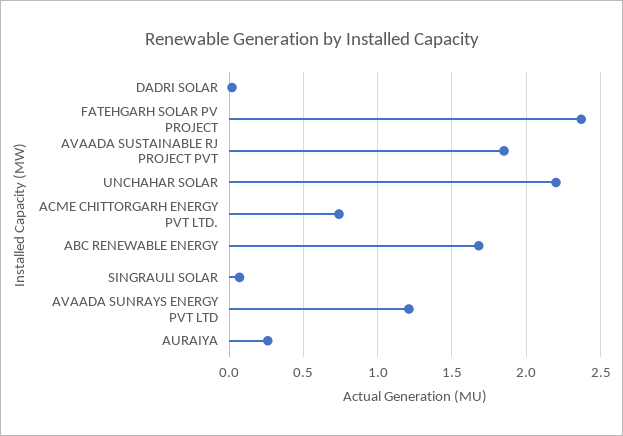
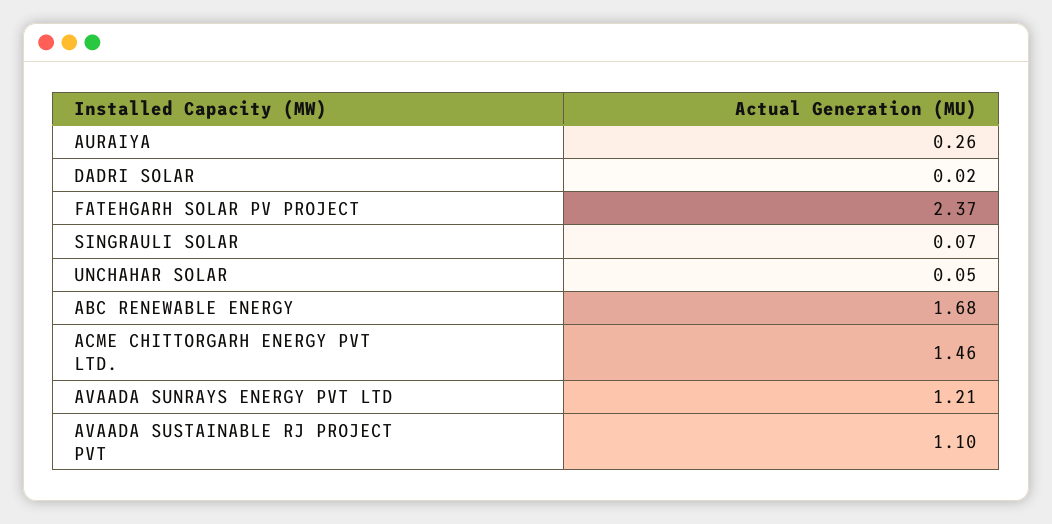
  {
    "DADRI SOLAR": 0.02,
    "FATEHGARH SOLAR PV PROJECT": 2.37,
-   "AVAADA SUSTAINABLE RJ PROJECT PVT": 1.85,
+   "AVAADA SUSTAINABLE RJ PROJECT PVT": 1.1,
-   "UNCHAHAR SOLAR": 2.2,
+   "UNCHAHAR SOLAR": 0.05,
-   "ACME CHITTORGARH ENERGY PVT LTD.": 0.75,
+   "ACME CHITTORGARH ENERGY PVT LTD.": 1.46,
    "ABC RENEWABLE ENERGY": 1.68,
    "SINGRAULI SOLAR": 0.07,
    "AVAADA SUNRAYS ENERGY PVT LTD": 1.21,
    "AURAIYA": 0.26
  }

